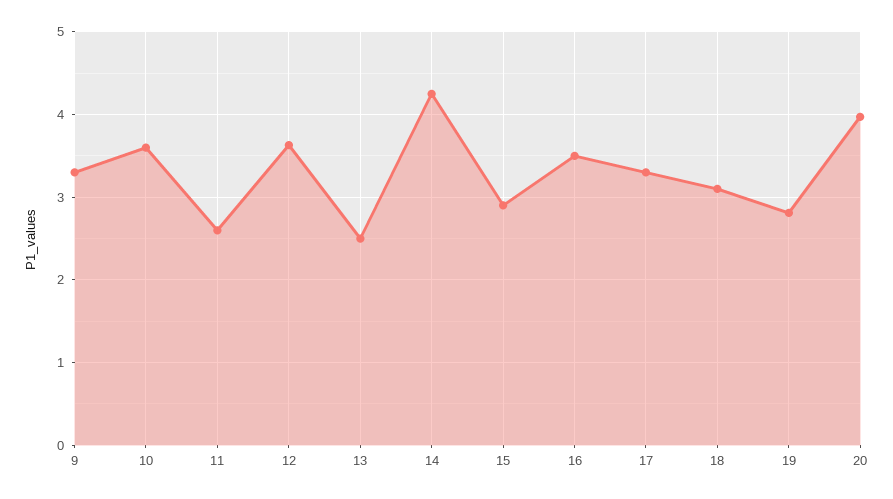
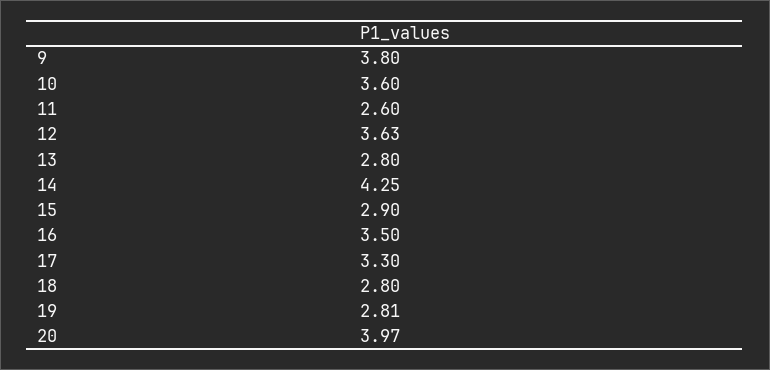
  {
-   "9": 3.3,
+   "9": 3.8,
    "10": 3.6,
    "11": 2.6,
    "12": 3.63,
-   "13": 2.5,
+   "13": 2.8,
    "14": 4.25,
    "15": 2.9,
    "16": 3.5,
    "17": 3.3,
-   "18": 3.1,
+   "18": 2.8,
    "19": 2.81,
    "20": 3.97
  }

